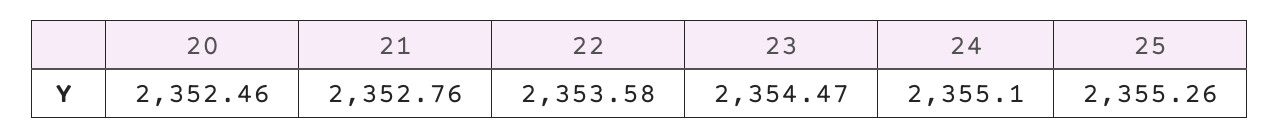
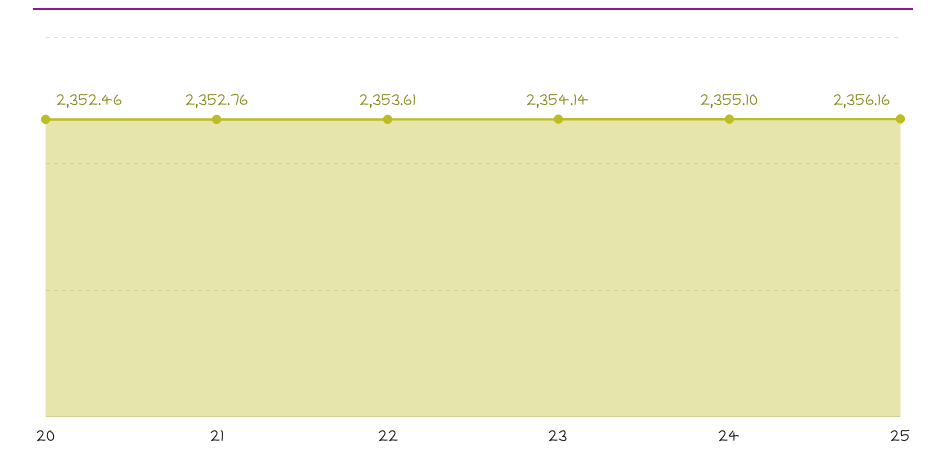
  {
    "20": 2352.46,
    "21": 2352.76,
-   "22": 2353.58,
+   "22": 2353.61,
-   "23": 2354.47,
+   "23": 2354.14,
    "24": 2355.1,
-   "25": 2355.26
+   "25": 2356.16
  }

